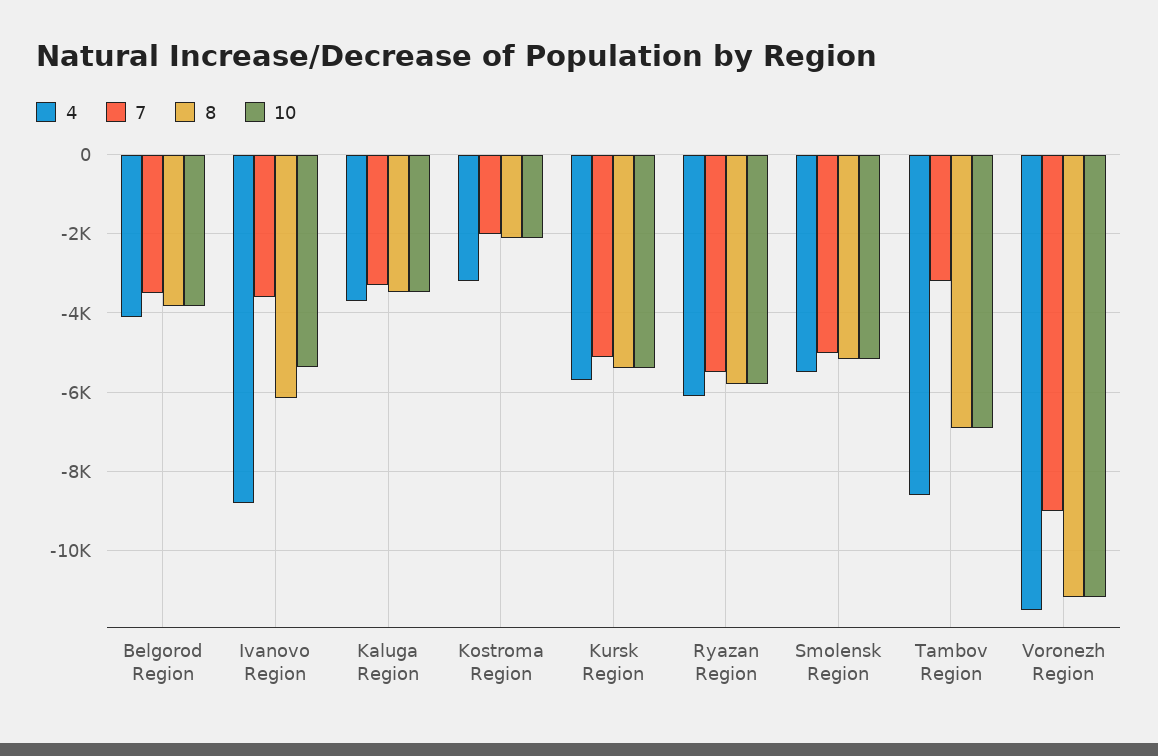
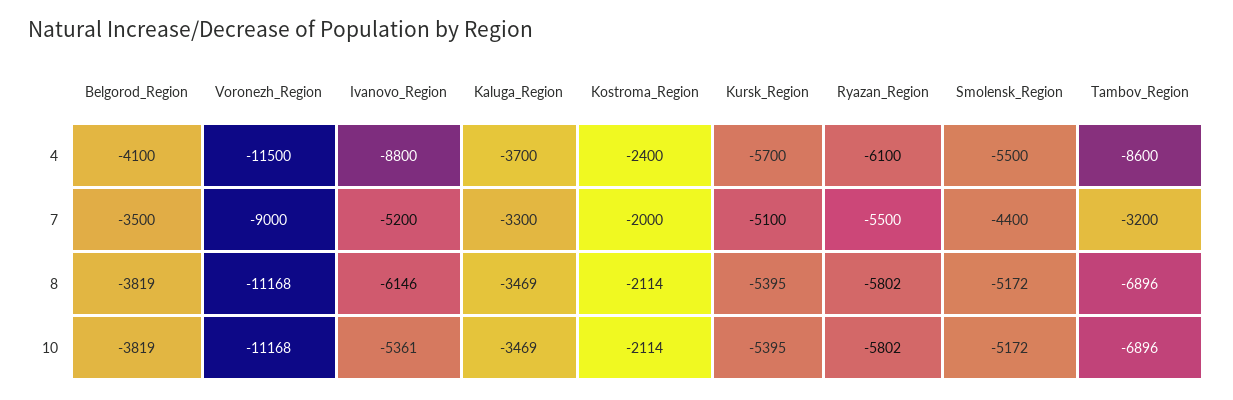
  {
    "4": {
      "Belgorod Region": -4100,
      "Ivanovo Region": -8800,
      "Kaluga Region": -3700,
-     "Kostroma Region": -3200,
+     "Kostroma Region": -2400,
      "Kursk Region": -5700,
      "Ryazan Region": -6100,
      "Smolensk Region": -5500,
      "Tambov Region": -8600,
      "Voronezh Region": -11500
    },
    "7": {
      "Belgorod Region": -3500,
-     "Ivanovo Region": -3600,
+     "Ivanovo Region": -5200,
      "Kaluga Region": -3300,
      "Kostroma Region": -2000,
      "Kursk Region": -5100,
      "Ryazan Region": -5500,
-     "Smolensk Region": -5000,
+     "Smolensk Region": -4400,
      "Tambov Region": -3200,
      "Voronezh Region": -9000
    },
    "8": {
      "Belgorod Region": -3819,
      "Ivanovo Region": -6146,
      "Kaluga Region": -3469,
      "Kostroma Region": -2114,
      "Kursk Region": -5395,
      "Ryazan Region": -5802,
      "Smolensk Region": -5172,
      "Tambov Region": -6896,
      "Voronezh Region": -11168
    },
    "10": {
      "Belgorod Region": -3819,
      "Ivanovo Region": -5361,
      "Kaluga Region": -3469,
      "Kostroma Region": -2114,
      "Kursk Region": -5395,
      "Ryazan Region": -5802,
      "Smolensk Region": -5172,
      "Tambov Region": -6896,
      "Voronezh Region": -11168
    }
  }

